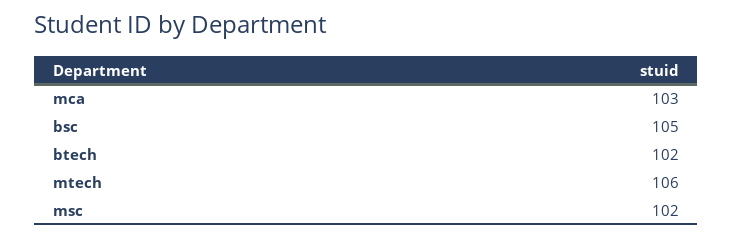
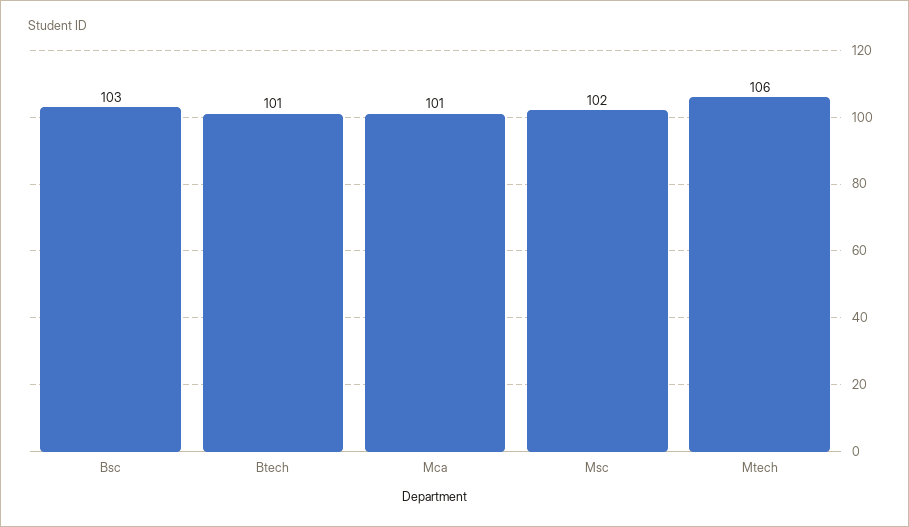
  {
-   "mca": 103,
+   "mca": 101,
-   "bsc": 105,
+   "bsc": 103,
-   "btech": 102,
+   "btech": 101,
    "mtech": 106,
    "msc": 102
  }

